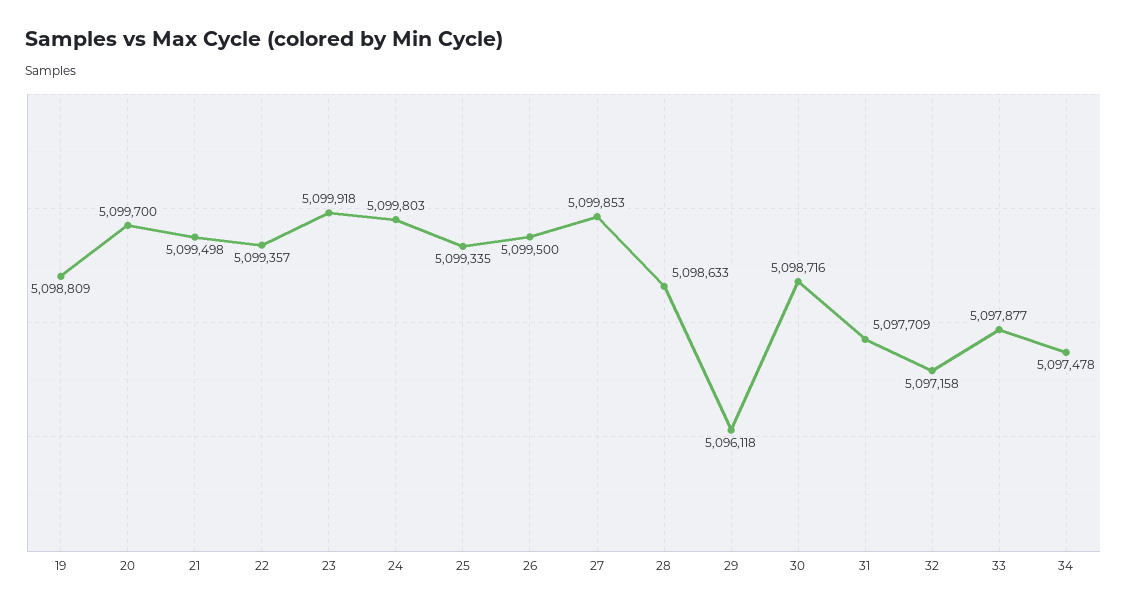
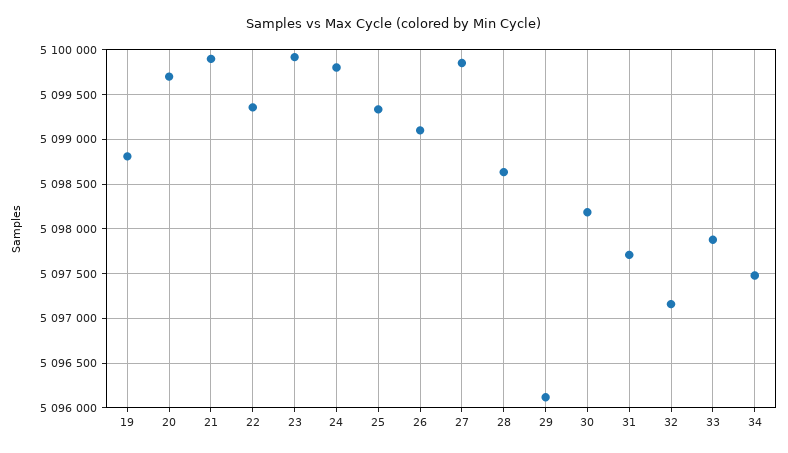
  {
    "19": 5098809,
    "20": 5099700,
-   "21": 5099498,
+   "21": 5099900,
    "22": 5099357,
    "23": 5099918,
    "24": 5099803,
    "25": 5099335,
-   "26": 5099500,
+   "26": 5099100,
    "27": 5099853,
    "28": 5098633,
    "29": 5096118,
-   "30": 5098716,
+   "30": 5098200,
    "31": 5097709,
    "32": 5097158,
    "33": 5097877,
    "34": 5097478
  }

